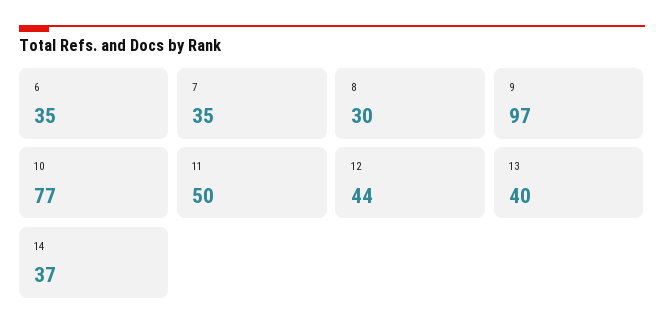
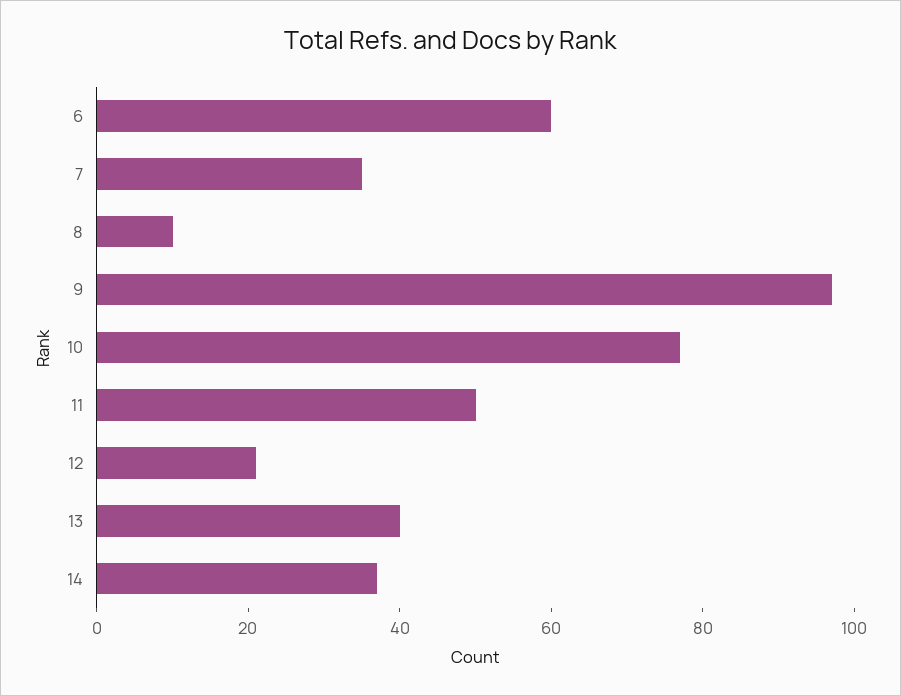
  {
-   "6": 35,
+   "6": 60,
    "7": 35,
-   "8": 30,
+   "8": 10,
    "9": 97,
    "10": 77,
    "11": 50,
-   "12": 44,
+   "12": 20,
    "13": 40,
    "14": 37
  }

